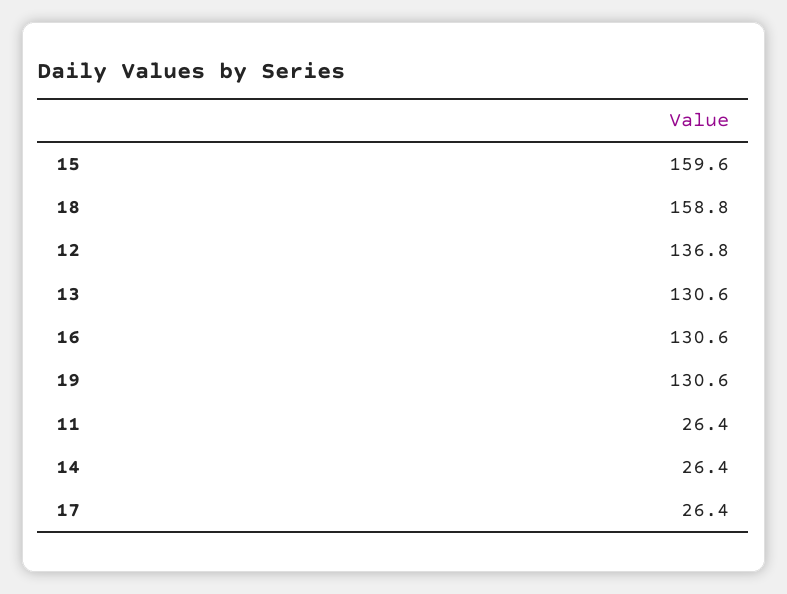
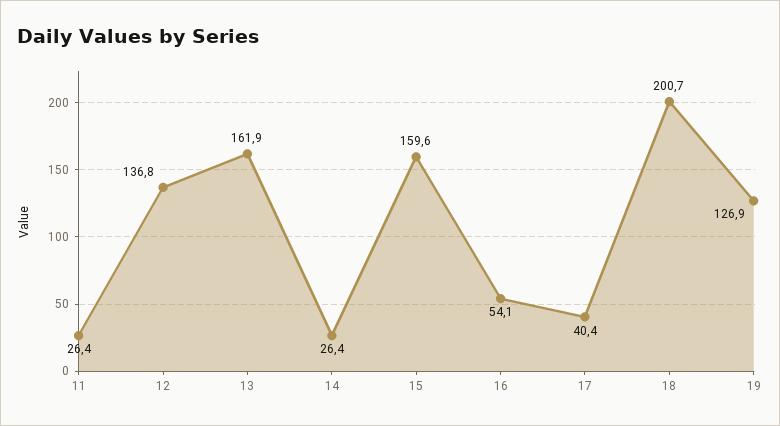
  {
    "15": 159.6,
-   "18": 158.8,
+   "18": 200.7,
    "12": 136.8,
-   "13": 130.6,
+   "13": 161.9,
-   "16": 130.6,
+   "16": 54.1,
-   "19": 130.6,
+   "19": 126.9,
    "11": 26.4,
    "14": 26.4,
-   "17": 26.4
+   "17": 40.4
  }

